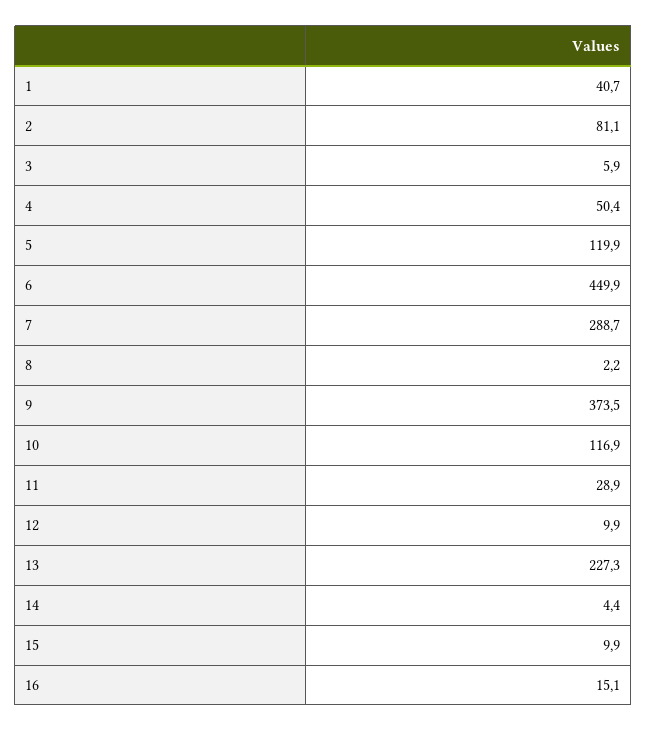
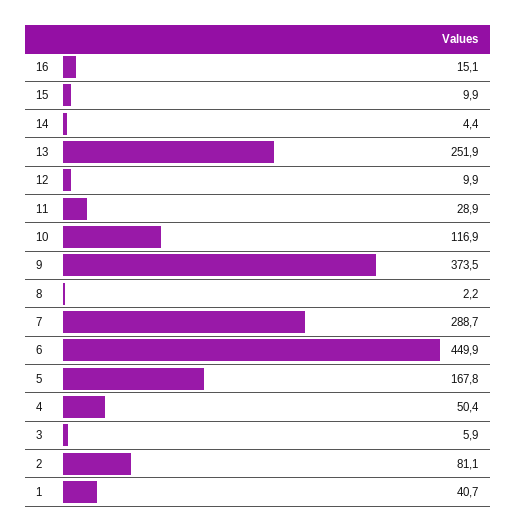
  {
    "1": 40.7,
    "2": 81.1,
    "3": 5.9,
    "4": 50.4,
-   "5": 119.9,
+   "5": 167.8,
    "6": 449.9,
    "7": 288.7,
    "8": 2.2,
    "9": 373.5,
    "10": 116.9,
    "11": 28.9,
    "12": 9.9,
-   "13": 227.3,
+   "13": 251.9,
    "14": 4.4,
    "15": 9.9,
    "16": 15.1
  }

